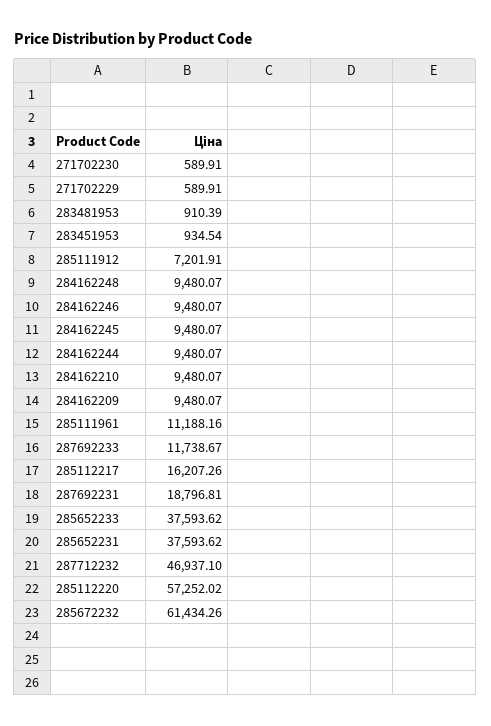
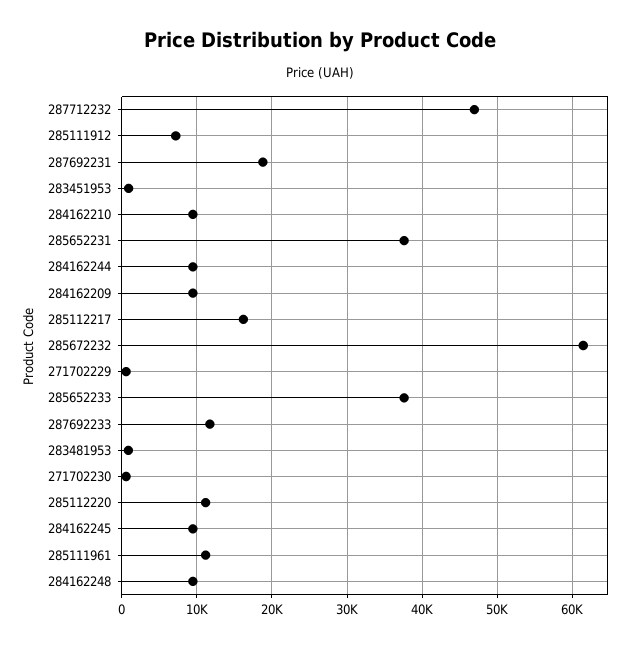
  {
    "271702230": 589.91,
    "271702229": 589.91,
    "283481953": 910.39,
    "283451953": 934.54,
    "285111912": 7201.91,
    "284162248": 9480.07,
-   "284162246": 9480.07,
    "284162245": 9480.07,
    "284162244": 9480.07,
    "284162210": 9480.07,
    "284162209": 9480.07,
    "285111961": 11188.16,
    "287692233": 11738.67,
    "285112217": 16207.26,
    "287692231": 18796.81,
    "285652233": 37593.62,
    "285652231": 37593.62,
    "287712232": 46937.1,
-   "285112220": 57252.02,
+   "285112220": 11000,
    "285672232": 61434.26
  }

